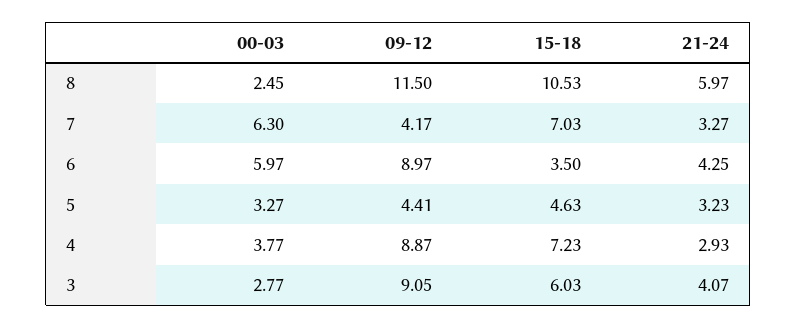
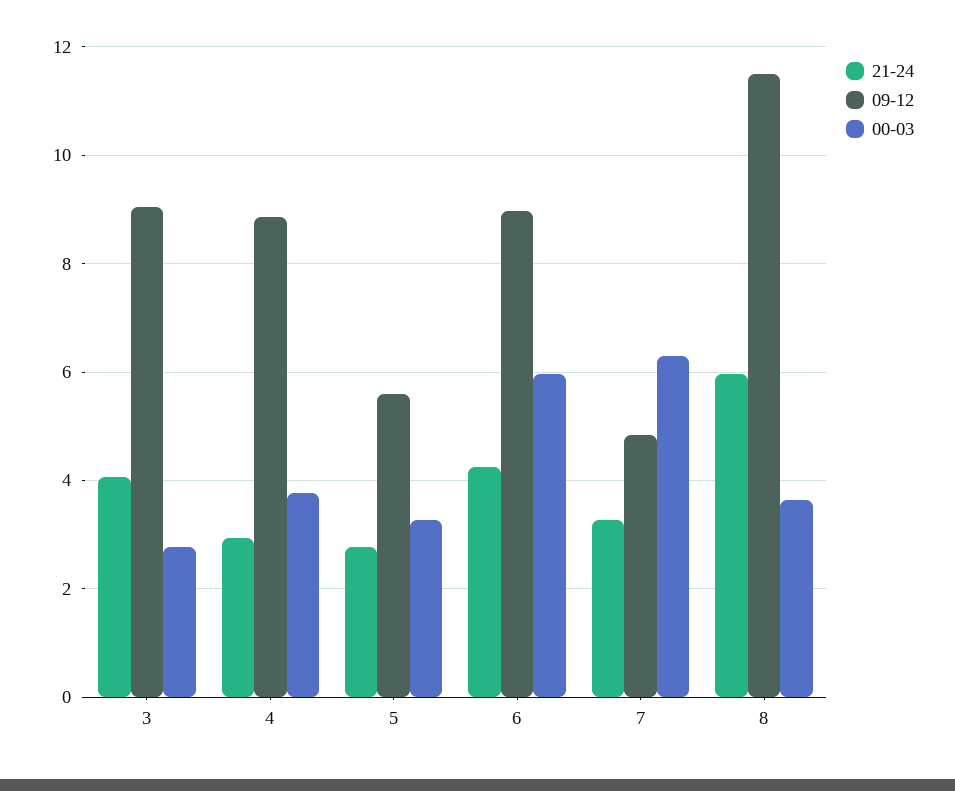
  {
    "00-03": {
-     "8": 2.45,
+     "8": 3.6,
      "7": 6.3,
      "6": 5.97,
      "5": 3.27,
      "4": 3.77,
      "3": 2.77
    },
    "09-12": {
      "8": 11.5,
-     "7": 4.17,
+     "7": 4.8,
      "6": 8.97,
-     "5": 4.41,
+     "5": 5.6,
      "4": 8.87,
      "3": 9.05
    },
-   "15-18": {
-     "8": 10.53,
-     "7": 7.03,
-     "6": 3.5,
-     "5": 4.63,
-     "4": 7.23,
-     "3": 6.03
-   },
    "21-24": {
      "8": 5.97,
      "7": 3.27,
      "6": 4.25,
-     "5": 3.23,
+     "5": 2.8,
      "4": 2.93,
      "3": 4.07
    }
  }

